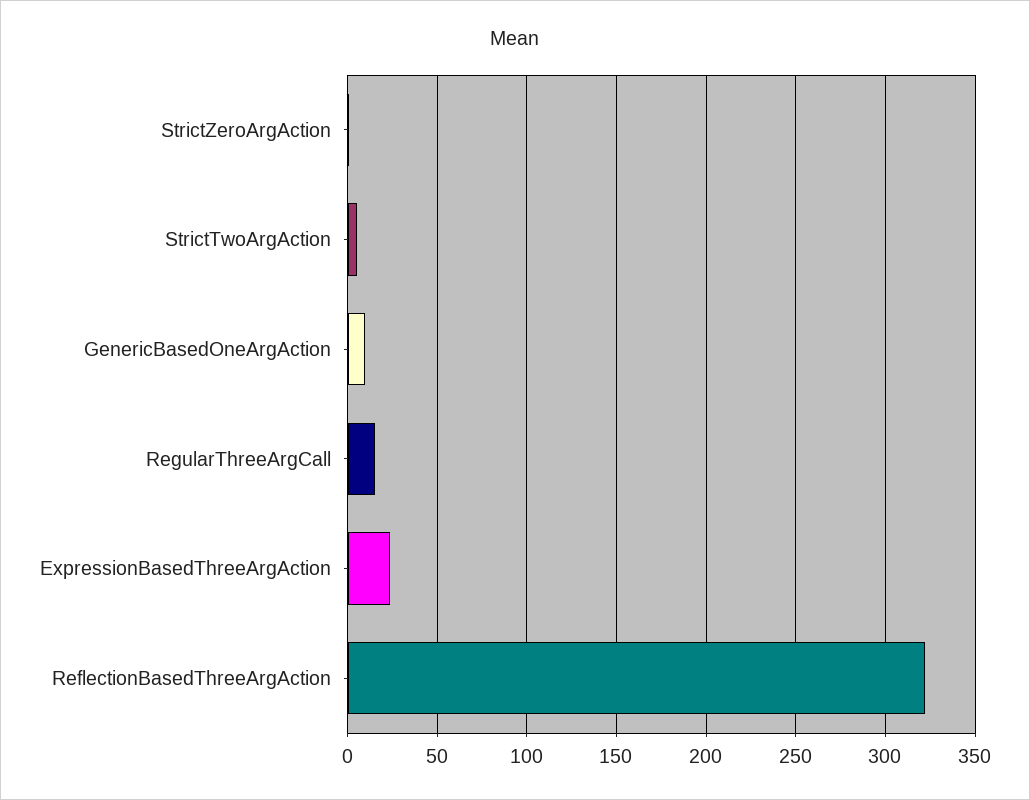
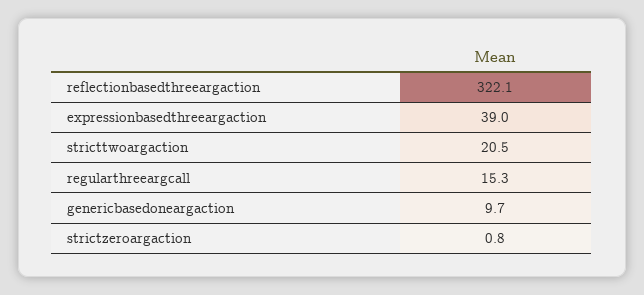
  {
    "StrictZeroArgAction": 0.8,
-   "StrictTwoArgAction": 5,
+   "StrictTwoArgAction": 20.5,
    "GenericBasedOneArgAction": 9.7,
    "RegularThreeArgCall": 15.3,
-   "ExpressionBasedThreeArgAction": 25,
+   "ExpressionBasedThreeArgAction": 39,
    "ReflectionBasedThreeArgAction": 322.1
  }

